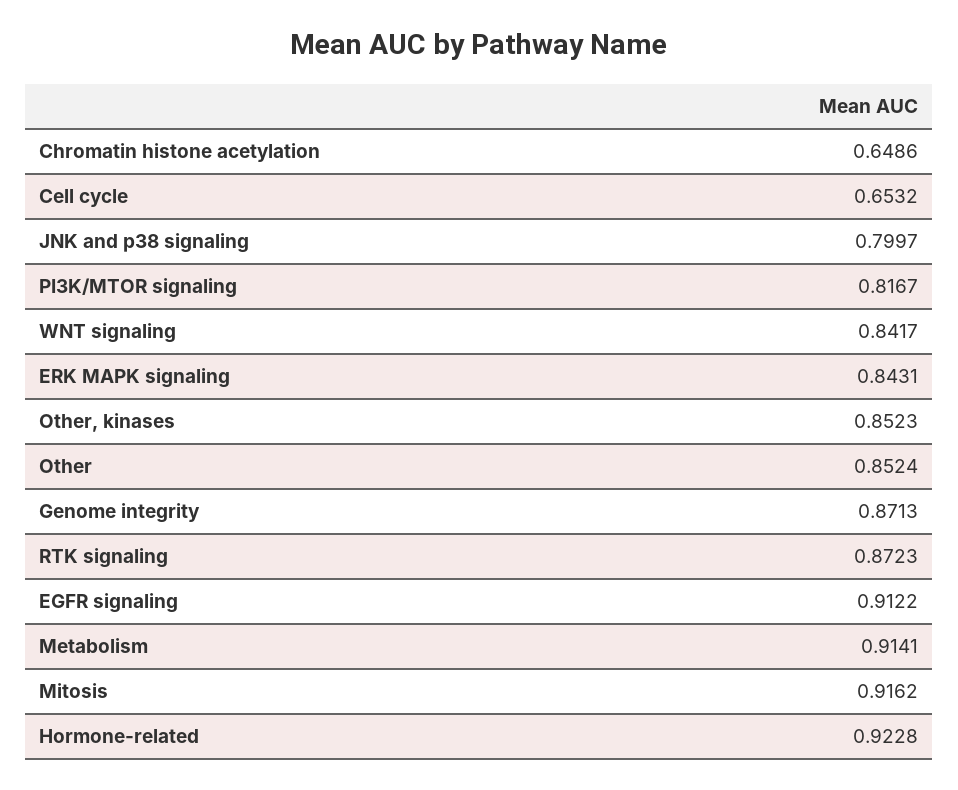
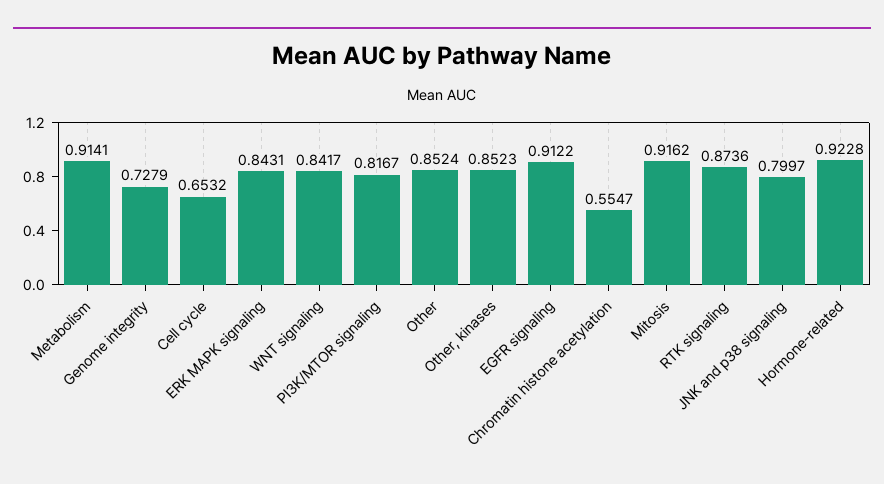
  {
-   "Chromatin histone acetylation": 0.6486,
+   "Chromatin histone acetylation": 0.5547,
    "Cell cycle": 0.6532,
    "JNK and p38 signaling": 0.7997,
    "PI3K/MTOR signaling": 0.8167,
    "WNT signaling": 0.8417,
    "ERK MAPK signaling": 0.8431,
    "Other, kinases": 0.8523,
    "Other": 0.8524,
-   "Genome integrity": 0.8713,
+   "Genome integrity": 0.7279,
-   "RTK signaling": 0.8723,
+   "RTK signaling": 0.8736,
    "EGFR signaling": 0.9122,
    "Metabolism": 0.9141,
    "Mitosis": 0.9162,
    "Hormone-related": 0.9228
  }

